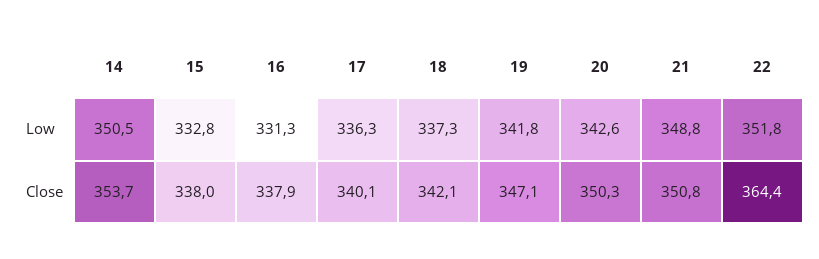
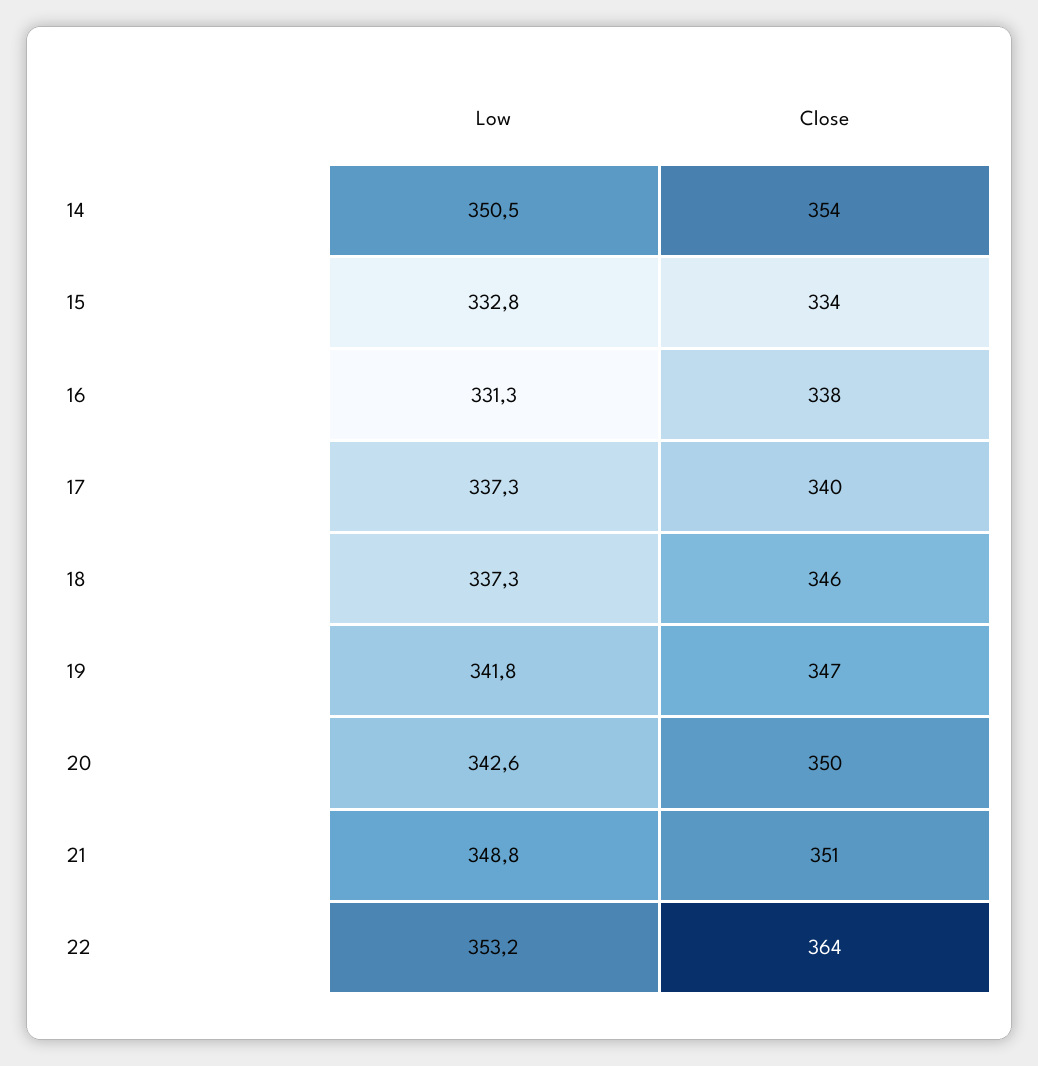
  {
    "14": {
      "Low": 350.5,
      "Close": 353.7
    },
    "15": {
      "Low": 332.8,
-     "Close": 338
+     "Close": 334
    },
    "16": {
      "Low": 331.3,
      "Close": 337.9
    },
    "17": {
-     "Low": 336.3,
+     "Low": 337.3,
      "Close": 340.1
    },
    "18": {
      "Low": 337.3,
-     "Close": 342.1
+     "Close": 346
    },
    "19": {
      "Low": 341.8,
      "Close": 347.1
    },
    "20": {
      "Low": 342.6,
      "Close": 350.3
    },
    "21": {
      "Low": 348.8,
      "Close": 350.8
    },
    "22": {
-     "Low": 351.8,
+     "Low": 353.2,
      "Close": 364.4
    }
  }

